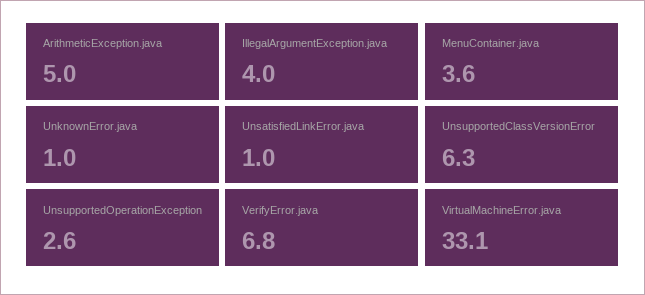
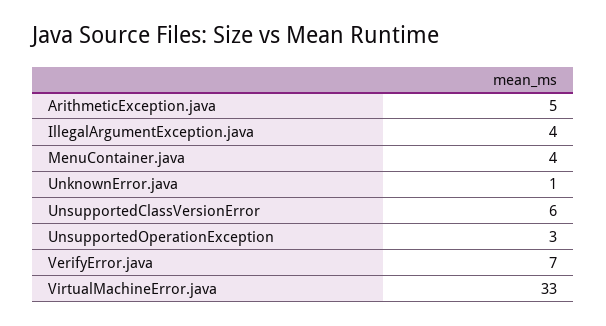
  {
    "ArithmeticException.java": 5,
    "IllegalArgumentException.java": 4,
    "MenuContainer.java": 3.6,
    "UnknownError.java": 1,
-   "UnsatisfiedLinkError.java": 1,
    "UnsupportedClassVersionError": 6.3,
    "UnsupportedOperationException": 2.6,
    "VerifyError.java": 6.8,
    "VirtualMachineError.java": 33.1
  }

